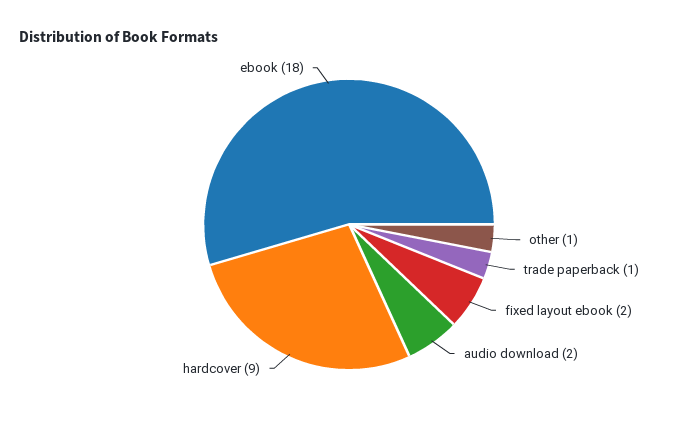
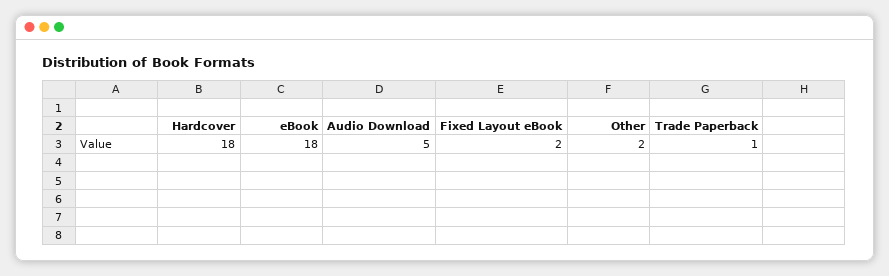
  {
-   "other": 1,
+   "other": 2,
    "trade paperback": 1,
    "fixed layout ebook": 2,
-   "audio download": 2,
+   "audio download": 5,
-   "hardcover": 9,
+   "hardcover": 18,
    "ebook": 18
  }

